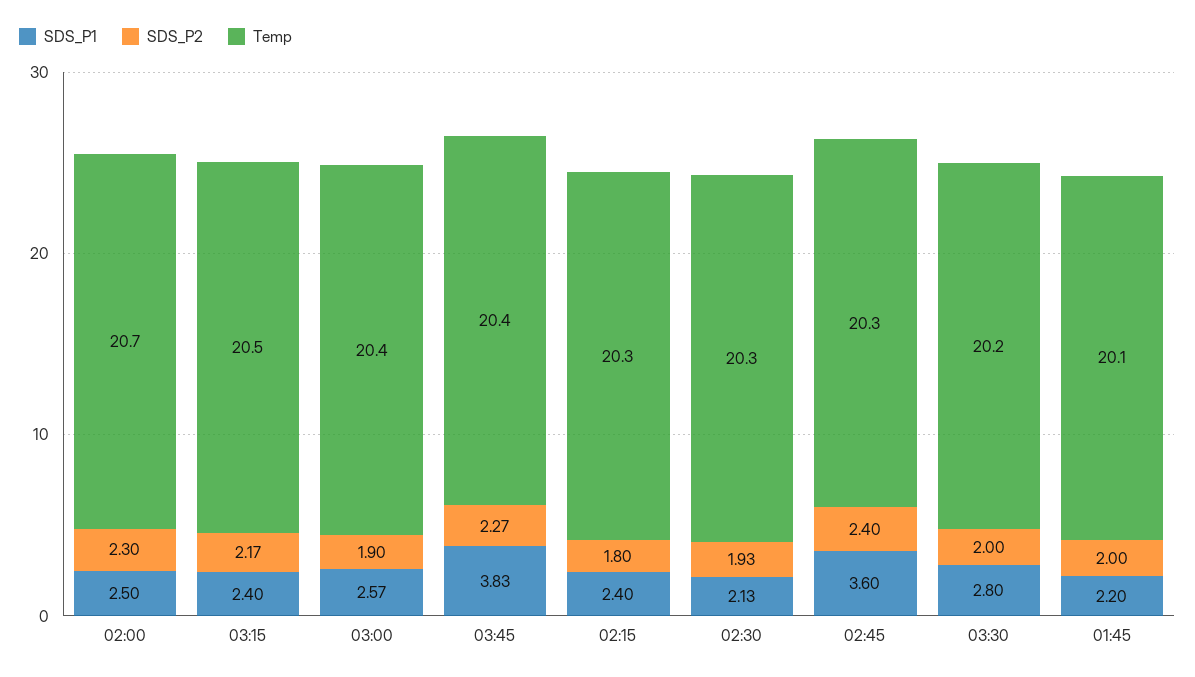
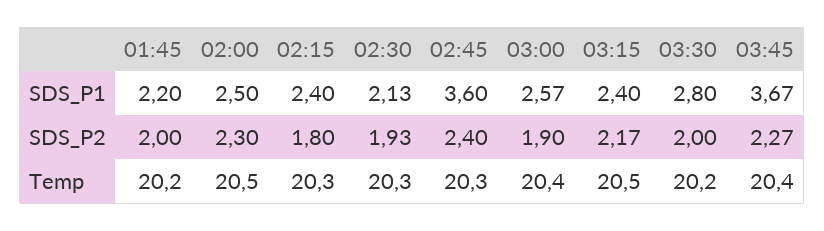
  {
    "SDS_P1": {
      "02:00": 2.5,
      "03:15": 2.4,
      "03:00": 2.57,
-     "03:45": 3.83,
+     "03:45": 3.67,
      "02:15": 2.4,
      "02:30": 2.13,
      "02:45": 3.6,
      "03:30": 2.8,
      "01:45": 2.2
    },
    "SDS_P2": {
      "02:00": 2.3,
      "03:15": 2.17,
      "03:00": 1.9,
      "03:45": 2.27,
      "02:15": 1.8,
      "02:30": 1.93,
      "02:45": 2.4,
      "03:30": 2,
      "01:45": 2
    },
    "Temp": {
-     "02:00": 20.7,
+     "02:00": 20.5,
      "03:15": 20.5,
      "03:00": 20.4,
      "03:45": 20.4,
      "02:15": 20.3,
      "02:30": 20.3,
      "02:45": 20.3,
      "03:30": 20.2,
-     "01:45": 20.1
+     "01:45": 20.2
    }
  }

